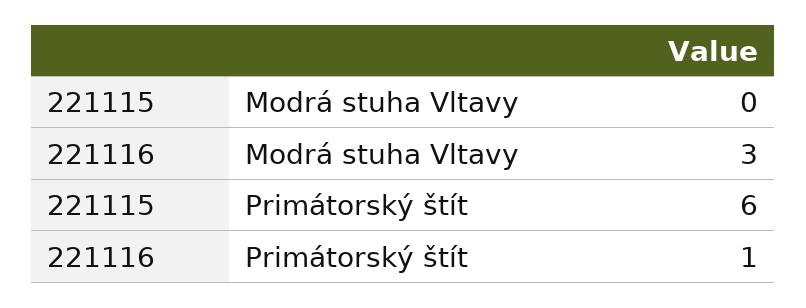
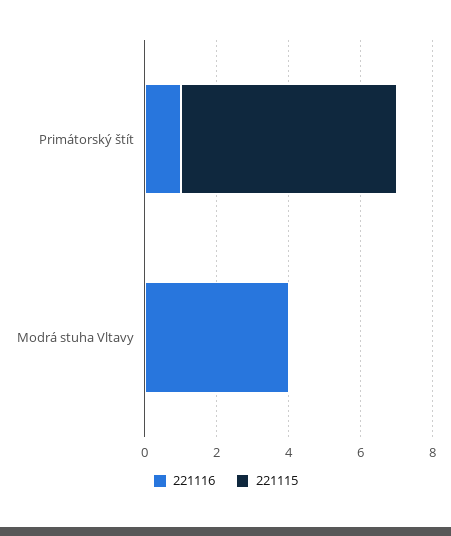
  {
    "221115": {
      "Modrá stuha Vltavy": 0,
      "Primátorský štít": 6
    },
    "221116": {
-     "Modrá stuha Vltavy": 3,
+     "Modrá stuha Vltavy": 4,
      "Primátorský štít": 1
    }
  }

